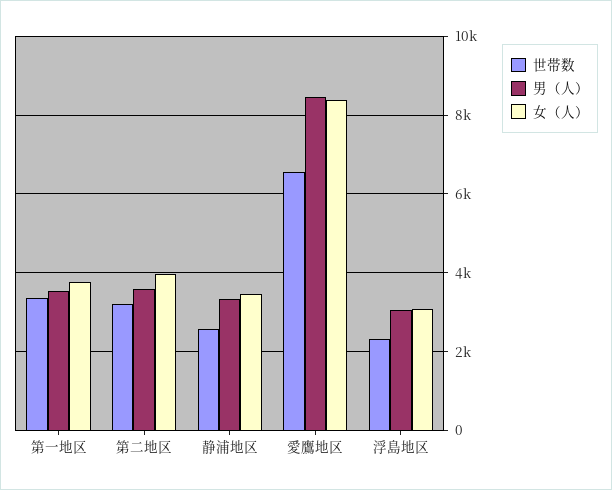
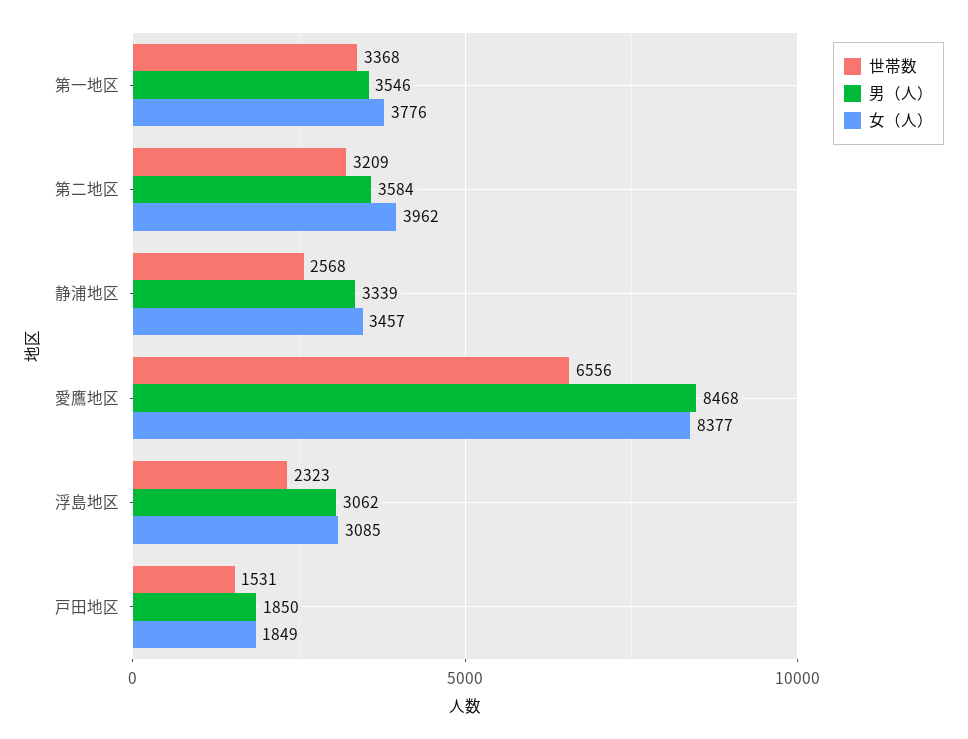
  {
    "世帯数": {
      "第一地区": 3368,
      "第二地区": 3209,
      "静浦地区": 2568,
      "愛鷹地区": 6556,
-     "浮島地区": 2323
+     "浮島地区": 2323,
+     "戸田地区": 1531
    },
    "男（人）": {
      "第一地区": 3546,
      "第二地区": 3584,
      "静浦地区": 3339,
      "愛鷹地区": 8468,
-     "浮島地区": 3062
+     "浮島地区": 3062,
+     "戸田地区": 1850
    },
    "女（人）": {
      "第一地区": 3776,
      "第二地区": 3962,
      "静浦地区": 3457,
      "愛鷹地区": 8377,
-     "浮島地区": 3085
+     "浮島地区": 3085,
+     "戸田地区": 1849
    }
  }

